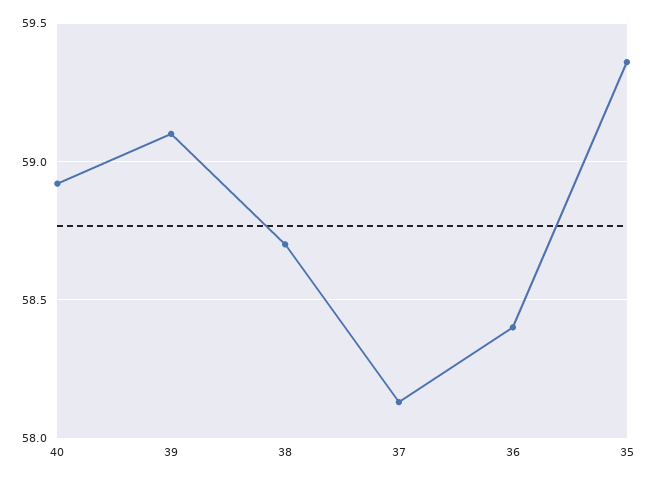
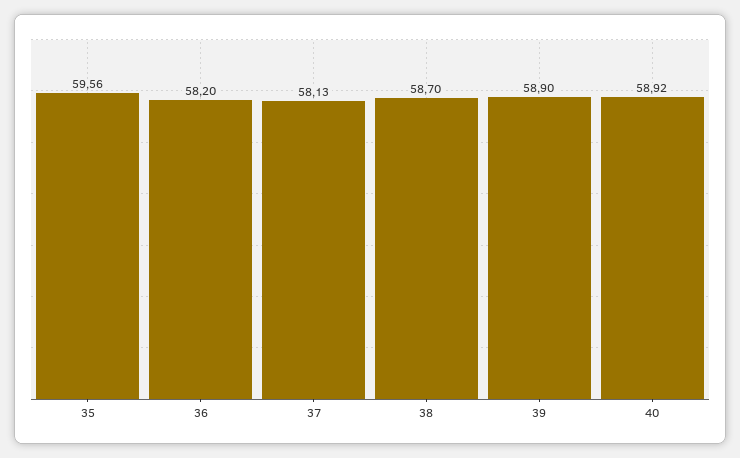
  {
    "40": 58.92,
-   "39": 59.1,
+   "39": 58.9,
    "38": 58.7,
    "37": 58.13,
-   "36": 58.4,
+   "36": 58.2,
-   "35": 59.35
+   "35": 59.56
  }

